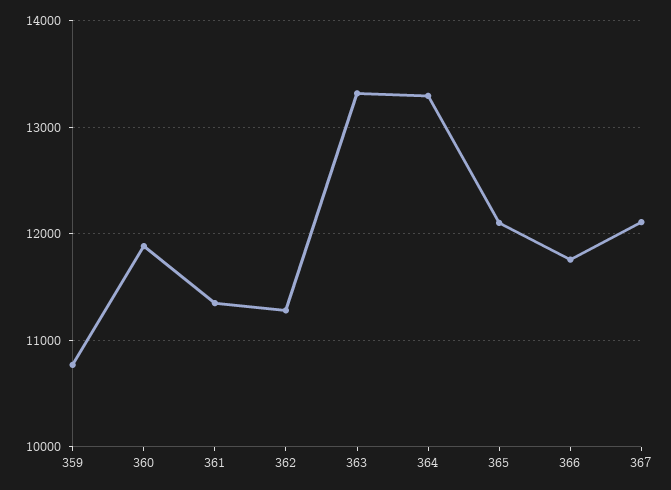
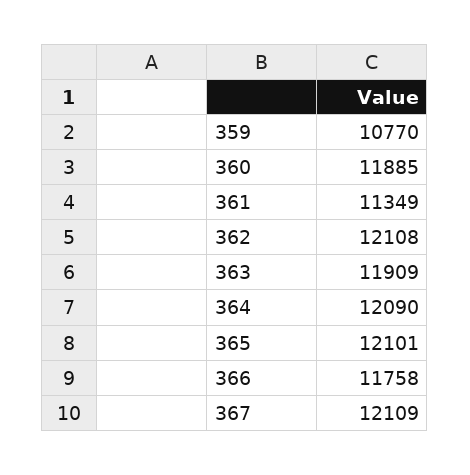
  {
    "359": 10770,
    "360": 11885,
    "361": 11349,
-   "362": 11300,
+   "362": 12108,
-   "363": 13300,
+   "363": 11909,
-   "364": 13300,
+   "364": 12090,
    "365": 12101,
    "366": 11758,
    "367": 12109
  }

